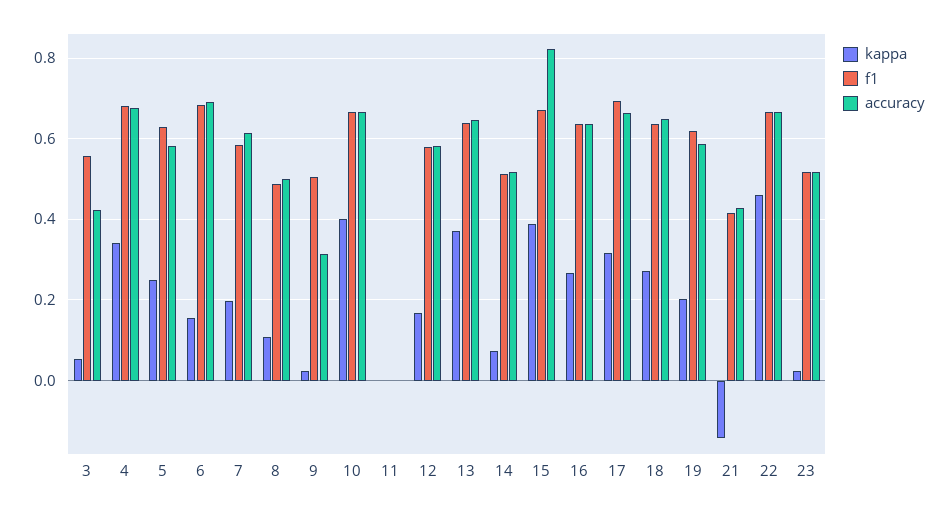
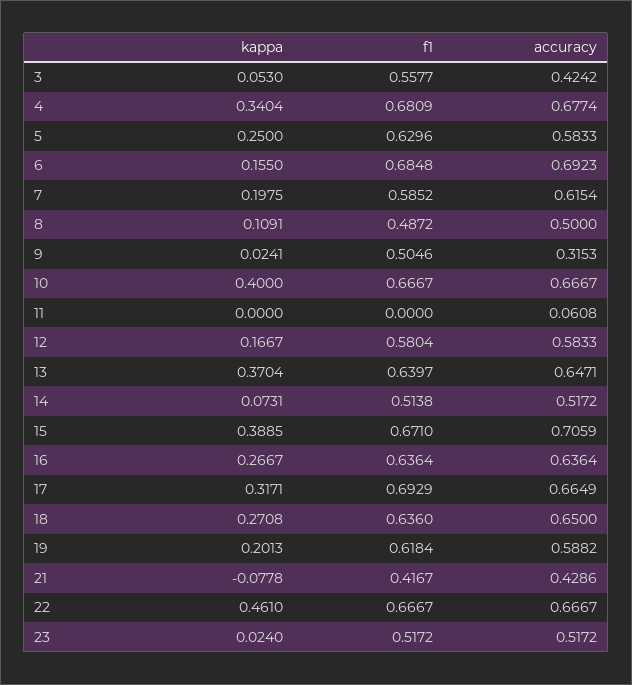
  {
    "kappa": {
      "3": 0.053,
      "4": 0.3404,
      "5": 0.25,
      "6": 0.155,
      "7": 0.1975,
      "8": 0.1091,
      "9": 0.0241,
      "10": 0.4,
      "11": 0,
      "12": 0.1667,
      "13": 0.3704,
      "14": 0.0731,
      "15": 0.3885,
      "16": 0.2667,
      "17": 0.3171,
      "18": 0.2708,
      "19": 0.2013,
-     "21": -0.14,
+     "21": -0.0778,
      "22": 0.461,
      "23": 0.024
    },
    "f1": {
      "3": 0.5577,
      "4": 0.6809,
      "5": 0.6296,
      "6": 0.6848,
      "7": 0.5852,
      "8": 0.4872,
      "9": 0.5046,
      "10": 0.6667,
      "11": 0,
      "12": 0.5804,
      "13": 0.6397,
      "14": 0.5138,
      "15": 0.671,
      "16": 0.6364,
      "17": 0.6929,
      "18": 0.636,
      "19": 0.6184,
      "21": 0.4167,
      "22": 0.6667,
      "23": 0.5172
    },
    "accuracy": {
      "3": 0.4242,
      "4": 0.6774,
      "5": 0.5833,
      "6": 0.6923,
      "7": 0.6154,
      "8": 0.5,
      "9": 0.3153,
      "10": 0.6667,
-     "11": 0,
+     "11": 0.0608,
      "12": 0.5833,
      "13": 0.6471,
      "14": 0.5172,
-     "15": 0.82,
+     "15": 0.7059,
      "16": 0.6364,
      "17": 0.6649,
      "18": 0.65,
      "19": 0.5882,
      "21": 0.4286,
      "22": 0.6667,
      "23": 0.5172
    }
  }

